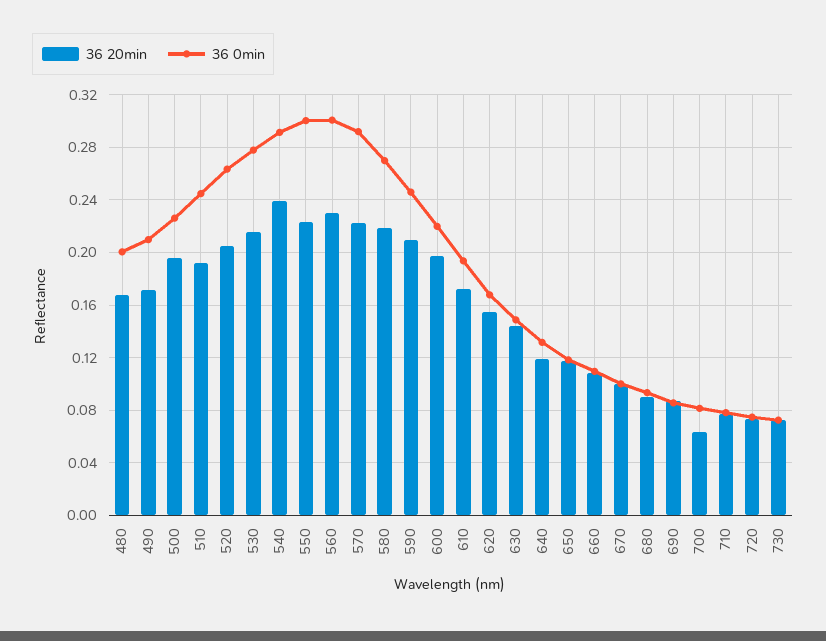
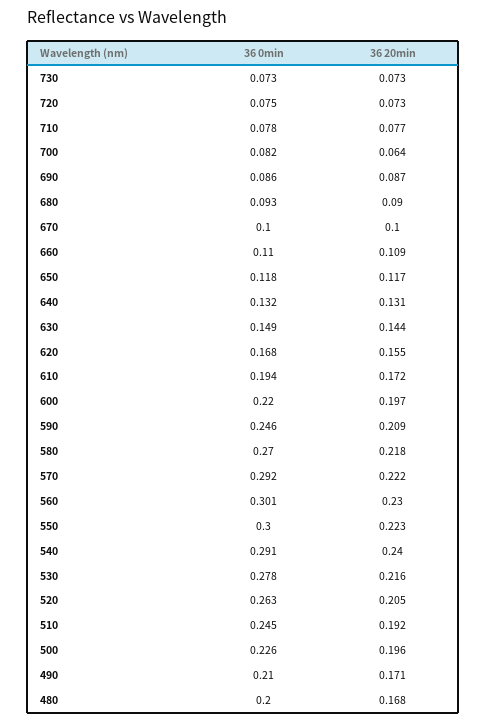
  {
    "36 20min": {
      "480": 0.168,
      "490": 0.171,
      "500": 0.196,
      "510": 0.192,
      "520": 0.205,
      "530": 0.216,
      "540": 0.24,
      "550": 0.223,
      "560": 0.23,
      "570": 0.222,
      "580": 0.218,
      "590": 0.209,
      "600": 0.197,
      "610": 0.172,
      "620": 0.155,
      "630": 0.144,
-     "640": 0.12,
+     "640": 0.131,
      "650": 0.117,
      "660": 0.109,
      "670": 0.1,
      "680": 0.09,
      "690": 0.087,
      "700": 0.064,
      "710": 0.077,
      "720": 0.073,
      "730": 0.073
    },
    "36 0min": {
      "480": 0.2,
      "490": 0.21,
      "500": 0.226,
      "510": 0.245,
      "520": 0.263,
      "530": 0.278,
      "540": 0.291,
      "550": 0.3,
      "560": 0.301,
      "570": 0.292,
      "580": 0.27,
      "590": 0.246,
      "600": 0.22,
      "610": 0.194,
      "620": 0.168,
      "630": 0.149,
      "640": 0.132,
      "650": 0.118,
      "660": 0.11,
      "670": 0.1,
      "680": 0.093,
      "690": 0.086,
      "700": 0.082,
      "710": 0.078,
      "720": 0.075,
      "730": 0.073
    }
  }

